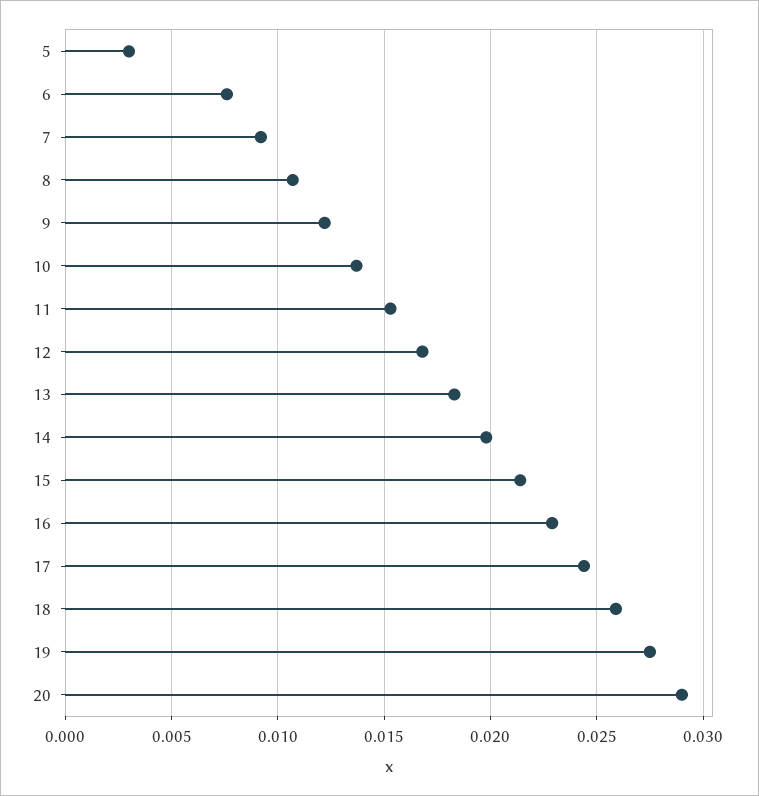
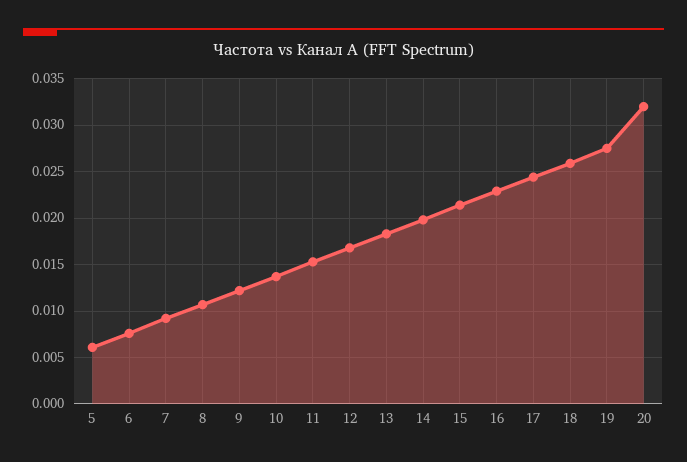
  {
-   "5": 0.003,
+   "5": 0.006,
    "6": 0.0075,
    "7": 0.009,
    "8": 0.0105,
    "9": 0.012,
    "10": 0.0135,
    "11": 0.0155,
    "12": 0.017,
    "13": 0.0185,
    "14": 0.02,
    "15": 0.0215,
    "16": 0.023,
    "17": 0.0245,
    "18": 0.026,
    "19": 0.0275,
-   "20": 0.029
+   "20": 0.032
  }

